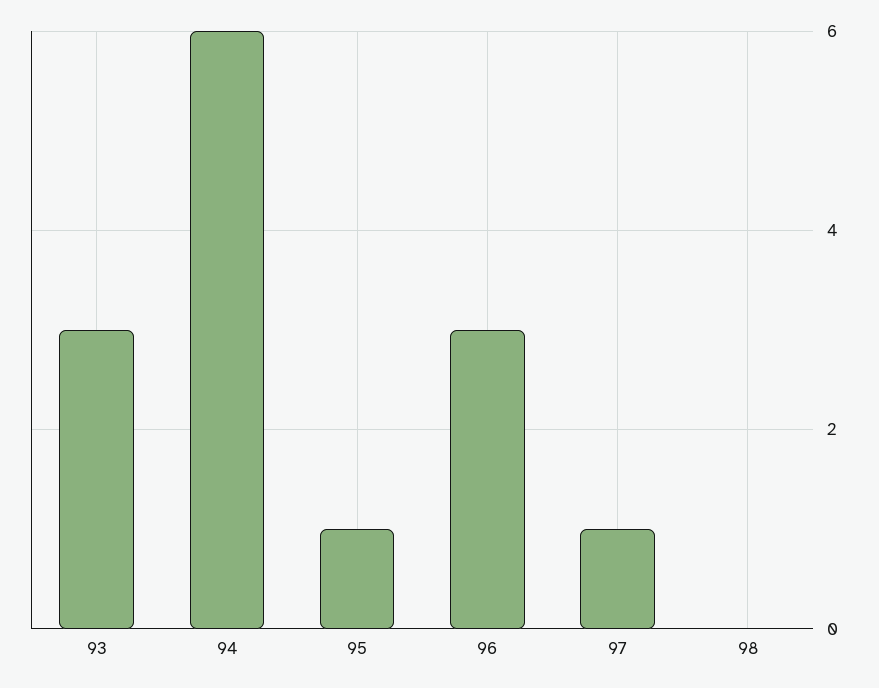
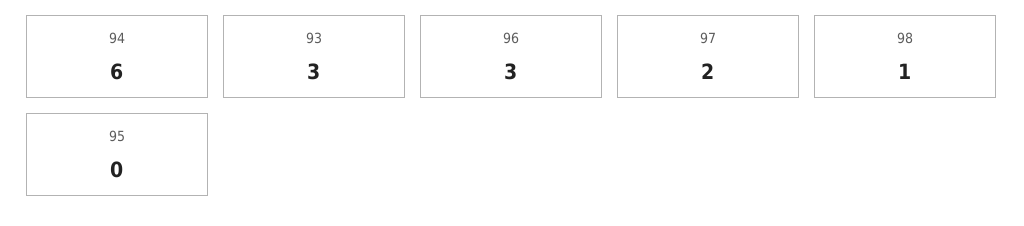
  {
    "93": 3,
    "94": 6,
-   "95": 1,
+   "95": 0,
    "96": 3,
-   "97": 1,
+   "97": 2,
-   "98": 0
+   "98": 1
  }

